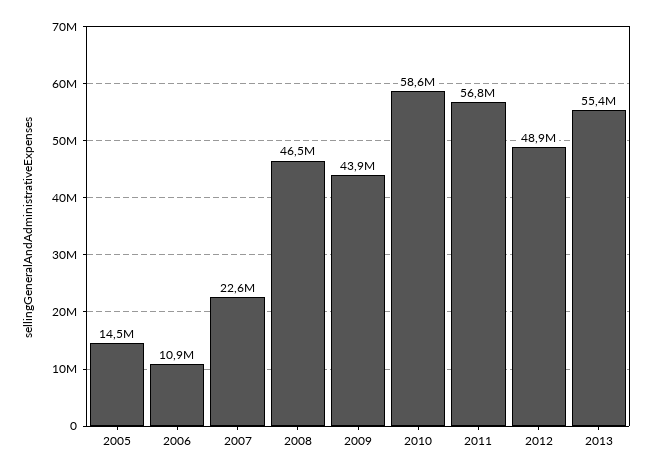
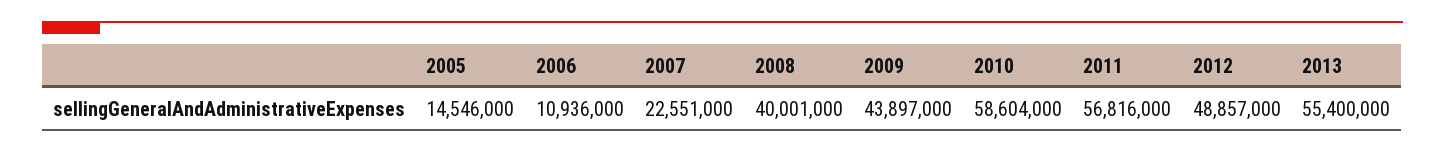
  {
    "2005": 14546000,
    "2006": 10936000,
    "2007": 22551000,
-   "2008": 46500000,
+   "2008": 40001000,
    "2009": 43897000,
    "2010": 58604000,
    "2011": 56816000,
    "2012": 48857000,
    "2013": 55400000
  }

